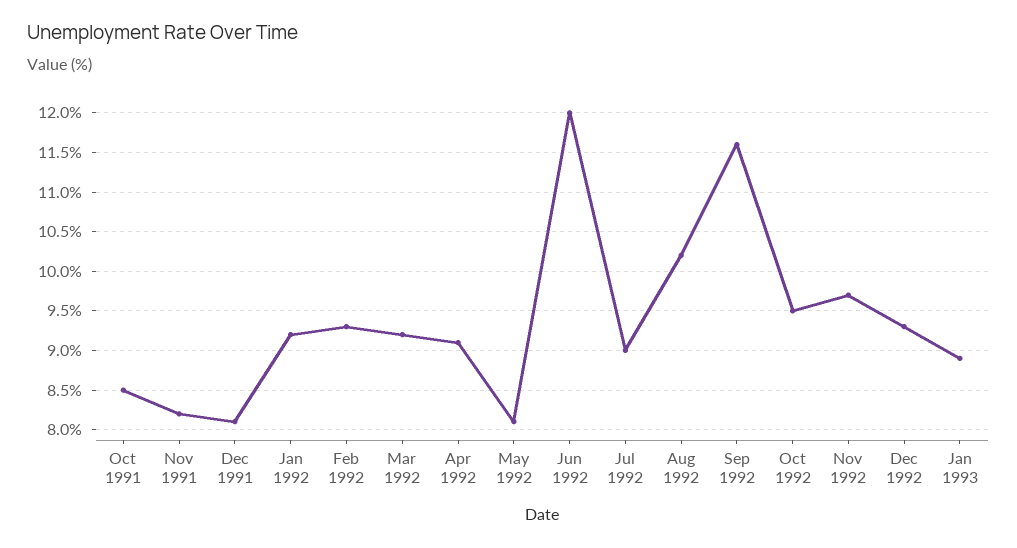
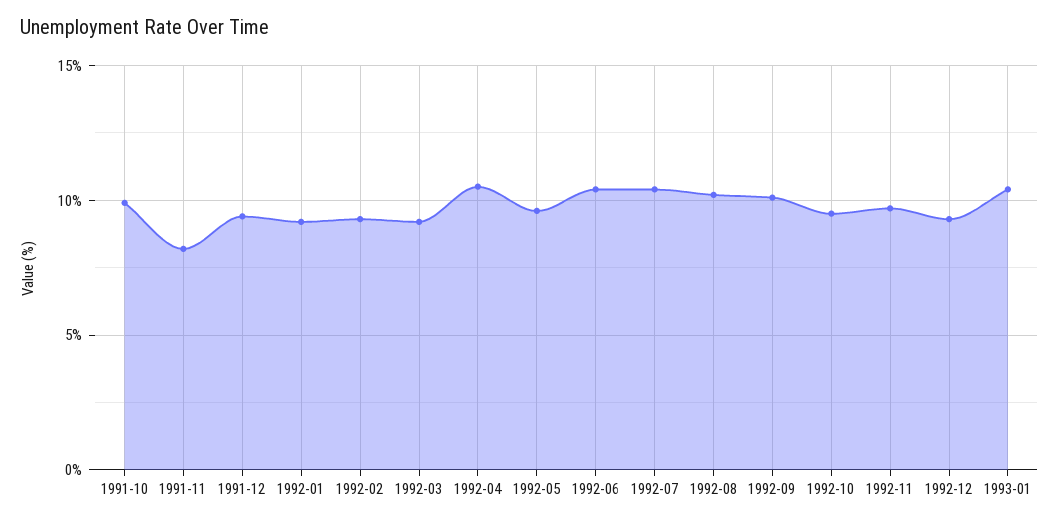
  {
-   "Oct 1991": 8.5,
+   "Oct 1991": 10,
    "Nov 1991": 8.2,
-   "Dec 1991": 8.1,
+   "Dec 1991": 9.5,
    "Jan 1992": 9.2,
    "Feb 1992": 9.3,
    "Mar 1992": 9.2,
-   "Apr 1992": 9.1,
+   "Apr 1992": 10.5,
-   "May 1992": 8.1,
+   "May 1992": 9.5,
-   "Jun 1992": 12,
+   "Jun 1992": 10.5,
-   "Jul 1992": 9,
+   "Jul 1992": 10.5,
    "Aug 1992": 10.2,
-   "Sep 1992": 11.6,
+   "Sep 1992": 10,
    "Oct 1992": 9.5,
    "Nov 1992": 9.7,
    "Dec 1992": 9.3,
-   "Jan 1993": 8.9
+   "Jan 1993": 10.5
  }

